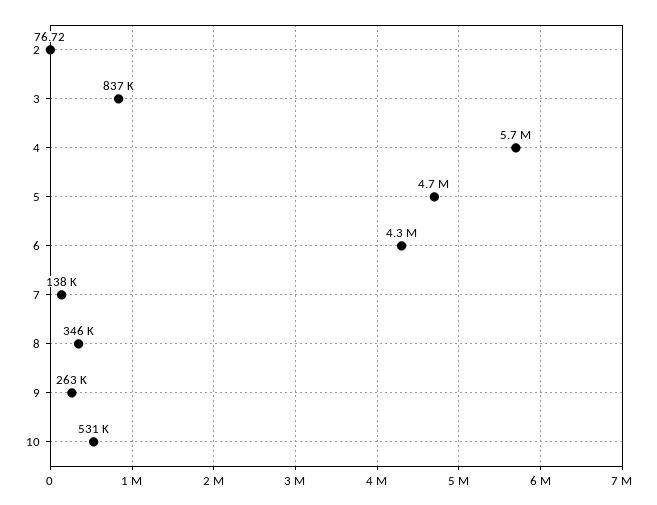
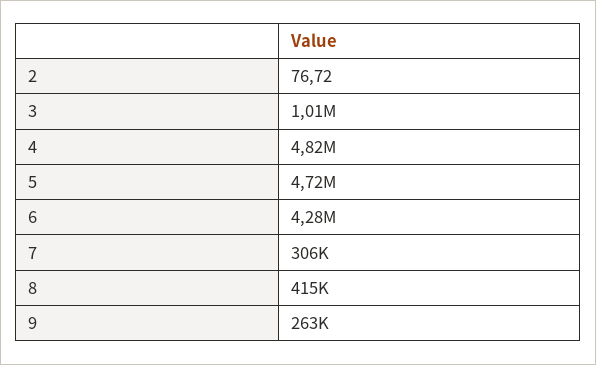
  {
    "2": 76.72,
-   "3": 837000,
+   "3": 1010000,
-   "4": 5700000,
+   "4": 4820000,
    "5": 4720000,
    "6": 4280000,
-   "7": 138000,
+   "7": 306000,
-   "8": 346000,
+   "8": 415000,
-   "9": 263000,
+   "9": 263000
-   "10": 531000
  }

